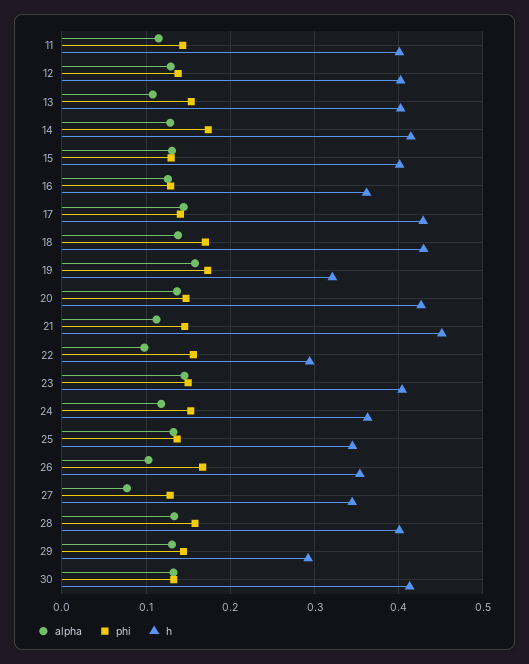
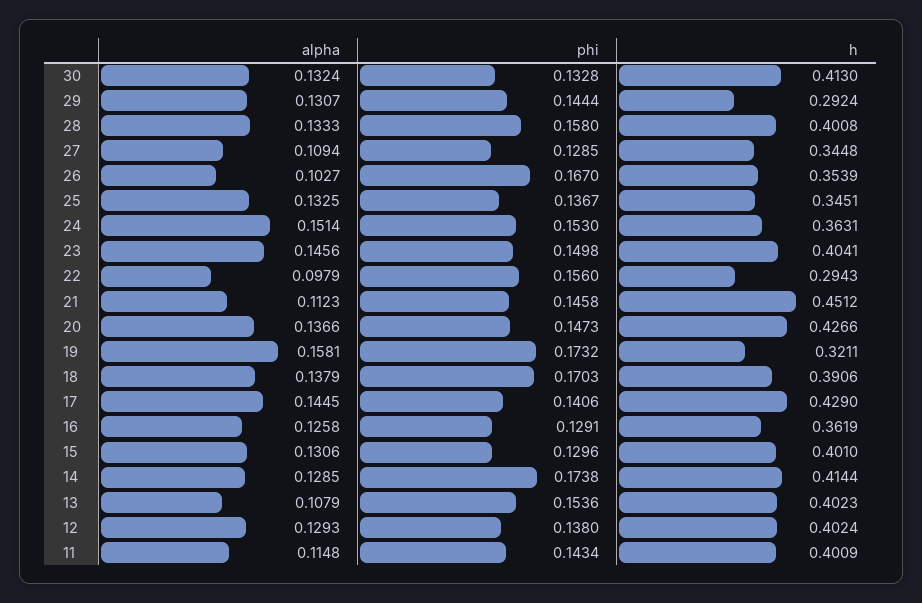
  {
    "alpha": {
      "11": 0.1148,
      "12": 0.1293,
      "13": 0.1079,
      "14": 0.1285,
      "15": 0.1306,
      "16": 0.1258,
      "17": 0.1445,
      "18": 0.1379,
      "19": 0.1581,
      "20": 0.1366,
      "21": 0.1123,
      "22": 0.0979,
      "23": 0.1456,
-     "24": 0.12,
+     "24": 0.1514,
      "25": 0.1325,
      "26": 0.1027,
-     "27": 0.08,
+     "27": 0.1094,
      "28": 0.1333,
      "29": 0.1307,
      "30": 0.1324
    },
    "phi": {
      "11": 0.1434,
      "12": 0.138,
      "13": 0.1536,
      "14": 0.1738,
      "15": 0.1296,
      "16": 0.1291,
      "17": 0.1406,
      "18": 0.1703,
      "19": 0.1732,
      "20": 0.1473,
      "21": 0.1458,
      "22": 0.156,
      "23": 0.1498,
      "24": 0.153,
      "25": 0.1367,
      "26": 0.167,
      "27": 0.1285,
      "28": 0.158,
      "29": 0.1444,
      "30": 0.1328
    },
    "h": {
      "11": 0.4009,
      "12": 0.4024,
      "13": 0.4023,
      "14": 0.4144,
      "15": 0.401,
      "16": 0.3619,
      "17": 0.429,
-     "18": 0.43,
+     "18": 0.3906,
      "19": 0.3211,
      "20": 0.4266,
      "21": 0.4512,
      "22": 0.2943,
      "23": 0.4041,
      "24": 0.3631,
      "25": 0.3451,
      "26": 0.3539,
      "27": 0.3448,
      "28": 0.4008,
      "29": 0.2924,
      "30": 0.413
    }
  }

